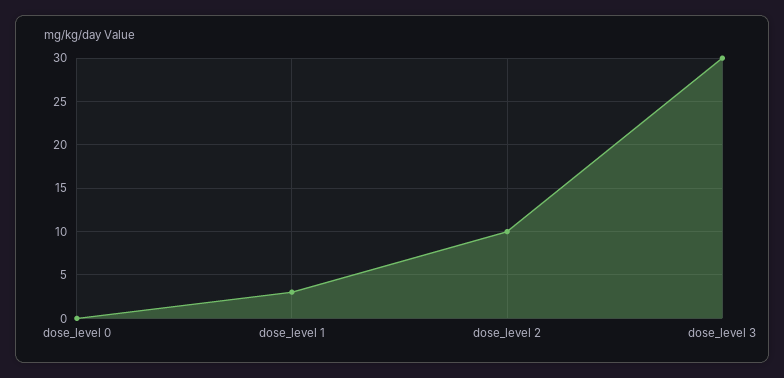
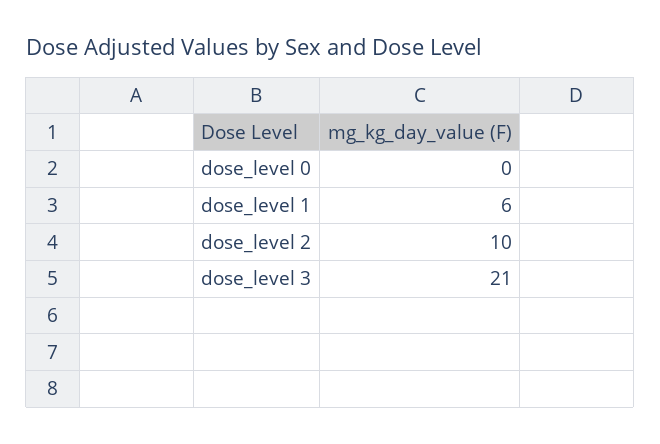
  {
    "dose_level 0": 0,
-   "dose_level 1": 3,
+   "dose_level 1": 6,
    "dose_level 2": 10,
-   "dose_level 3": 30
+   "dose_level 3": 21
  }

